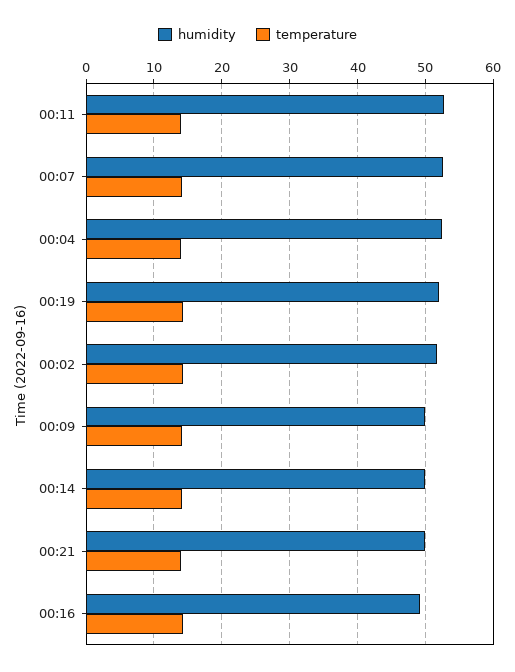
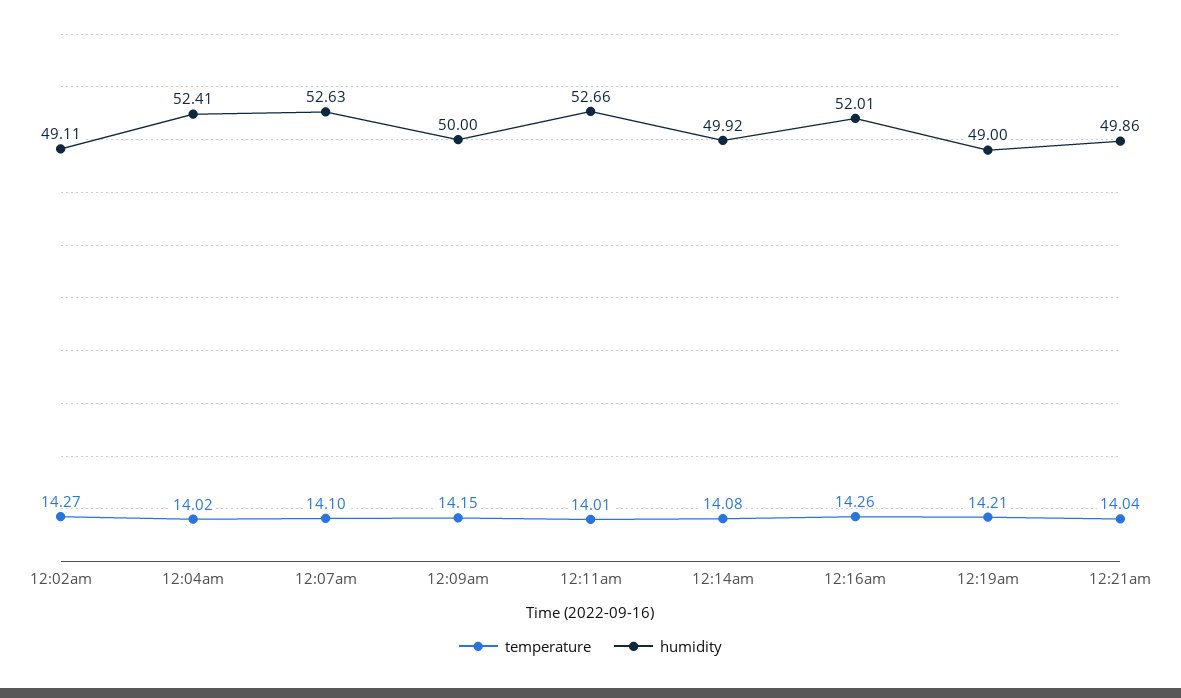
  {
    "humidity": {
      "00:11": 52.66,
      "00:07": 52.63,
      "00:04": 52.41,
-     "00:19": 52,
+     "00:19": 49,
-     "00:02": 52,
+     "00:02": 49.11,
      "00:09": 50,
      "00:14": 49.92,
      "00:21": 49.86,
-     "00:16": 49
+     "00:16": 52.01
    },
    "temperature": {
      "00:11": 14.01,
      "00:07": 14.1,
      "00:04": 14.02,
      "00:19": 14.21,
      "00:02": 14.27,
      "00:09": 14.15,
      "00:14": 14.08,
      "00:21": 14.04,
      "00:16": 14.26
    }
  }

